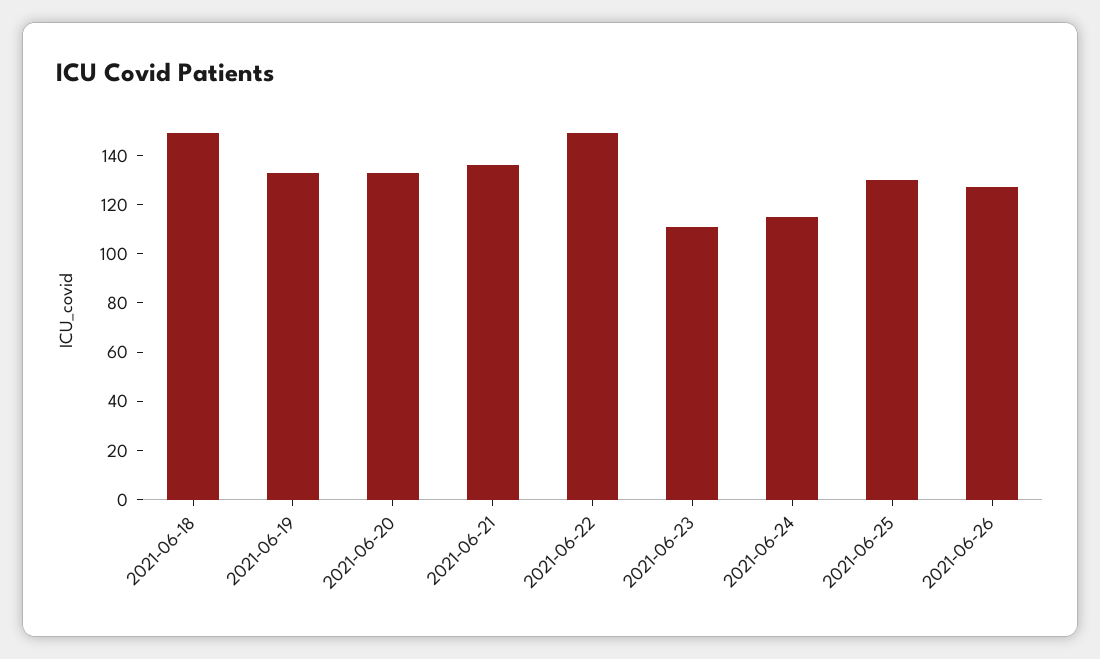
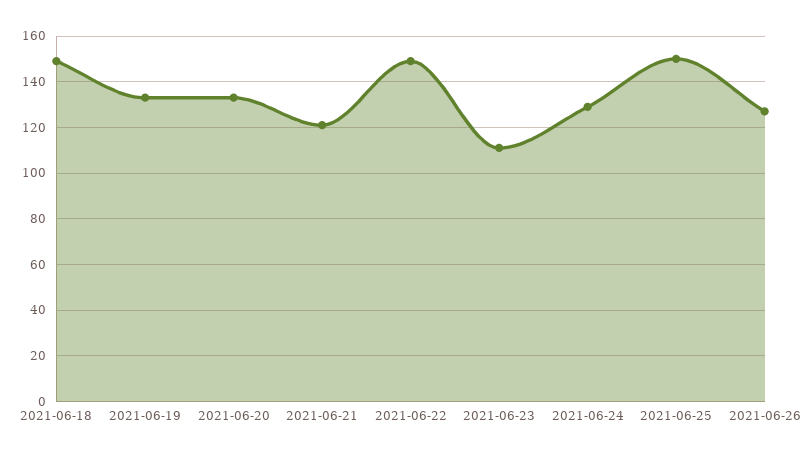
  {
    "2021-06-18": 150,
    "2021-06-19": 135,
    "2021-06-20": 135,
-   "2021-06-21": 135,
+   "2021-06-21": 120,
    "2021-06-22": 150,
    "2021-06-23": 110,
-   "2021-06-24": 115,
+   "2021-06-24": 130,
-   "2021-06-25": 130,
+   "2021-06-25": 150,
    "2021-06-26": 125
  }

